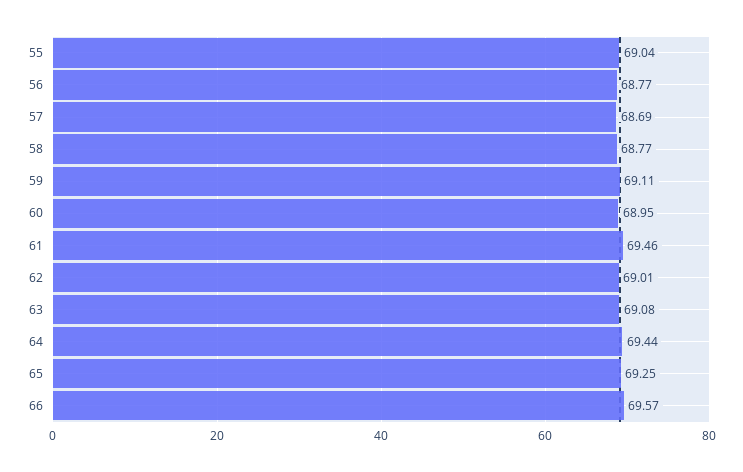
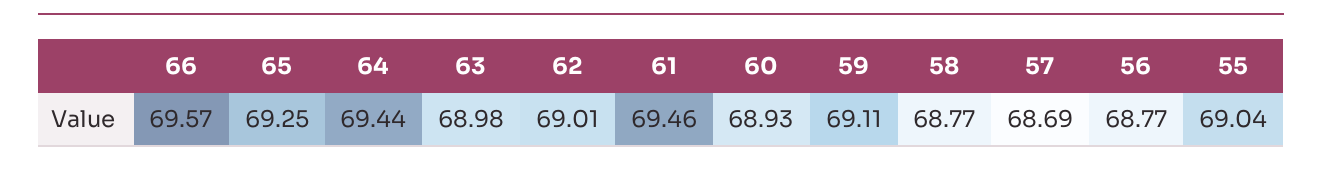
  {
    "55": 69.04,
    "56": 68.77,
    "57": 68.69,
    "58": 68.77,
    "59": 69.11,
-   "60": 68.95,
+   "60": 68.93,
    "61": 69.46,
    "62": 69.01,
-   "63": 69.08,
+   "63": 68.98,
    "64": 69.44,
    "65": 69.25,
    "66": 69.57
  }

